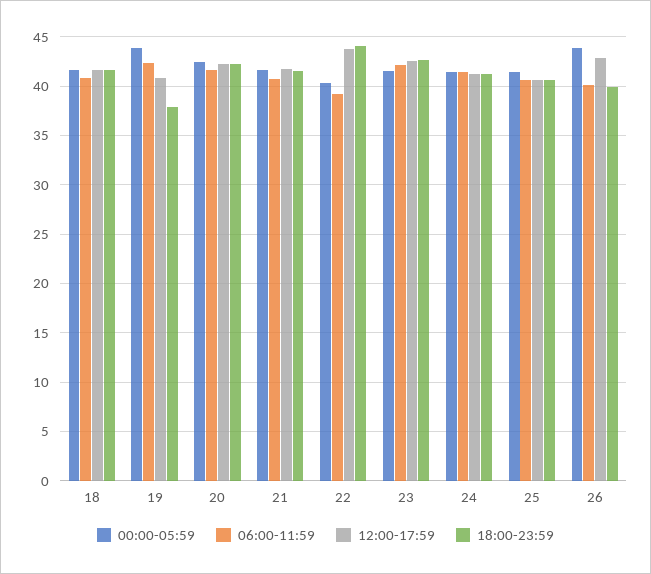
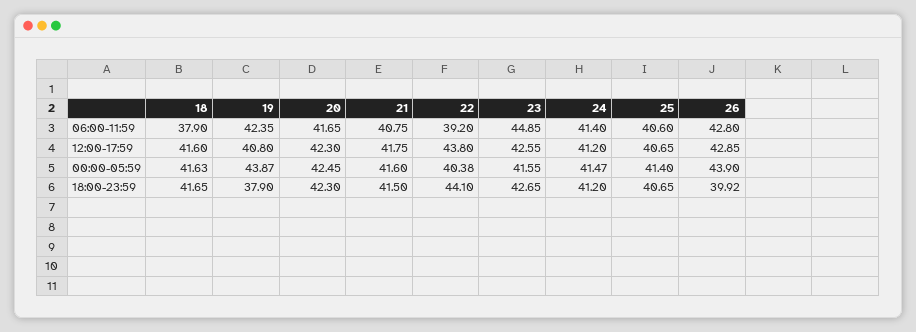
  {
    "00:00-05:59": {
      "18": 41.63,
      "19": 43.87,
      "20": 42.45,
      "21": 41.6,
      "22": 40.38,
      "23": 41.55,
      "24": 41.47,
      "25": 41.4,
      "26": 43.9
    },
    "06:00-11:59": {
-     "18": 41,
+     "18": 37.9,
      "19": 42.35,
      "20": 41.65,
      "21": 40.75,
      "22": 39.2,
-     "23": 42,
+     "23": 44.85,
      "24": 41.4,
      "25": 40.6,
-     "26": 40
+     "26": 42.8
    },
    "12:00-17:59": {
      "18": 41.6,
      "19": 40.8,
      "20": 42.3,
      "21": 41.75,
      "22": 43.8,
      "23": 42.55,
      "24": 41.2,
      "25": 40.65,
      "26": 42.85
    },
    "18:00-23:59": {
      "18": 41.65,
      "19": 37.9,
      "20": 42.3,
      "21": 41.5,
      "22": 44.1,
      "23": 42.65,
      "24": 41.2,
      "25": 40.65,
      "26": 39.92
    }
  }

